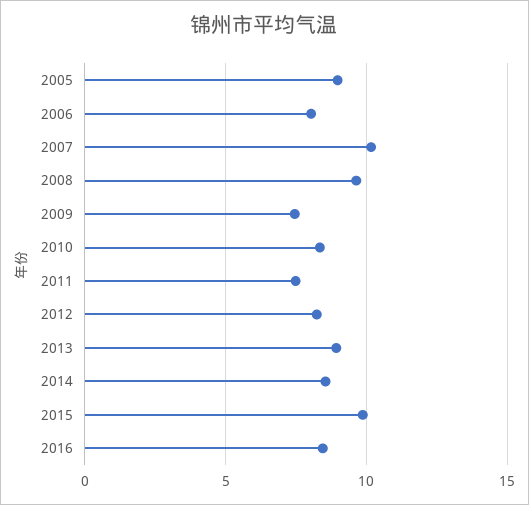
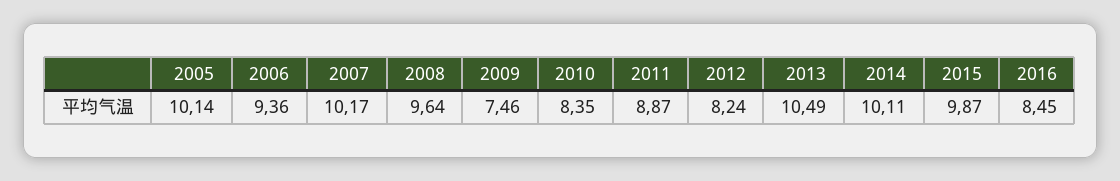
  {
-   "2005": 9,
+   "2005": 10.14,
-   "2006": 8,
+   "2006": 9.36,
    "2007": 10.17,
    "2008": 9.64,
    "2009": 7.46,
    "2010": 8.35,
-   "2011": 7.5,
+   "2011": 8.87,
    "2012": 8.24,
-   "2013": 9,
+   "2013": 10.49,
-   "2014": 8.5,
+   "2014": 10.11,
    "2015": 9.87,
    "2016": 8.45
  }

